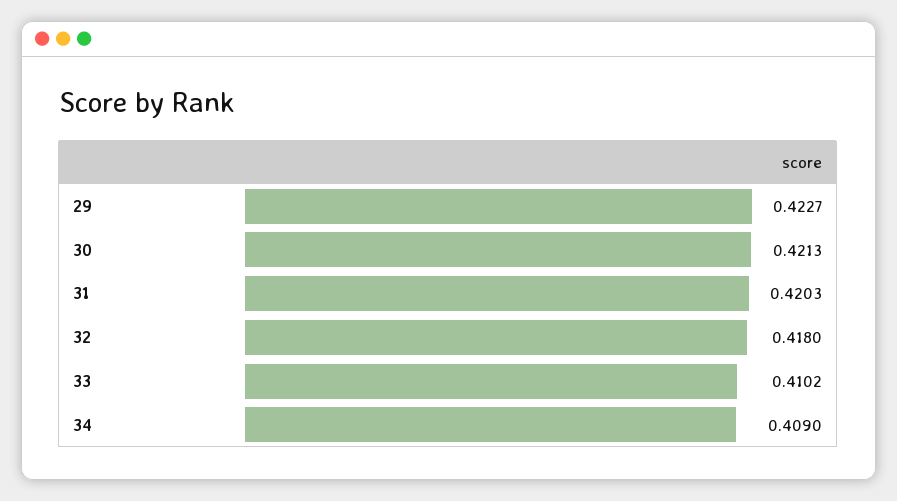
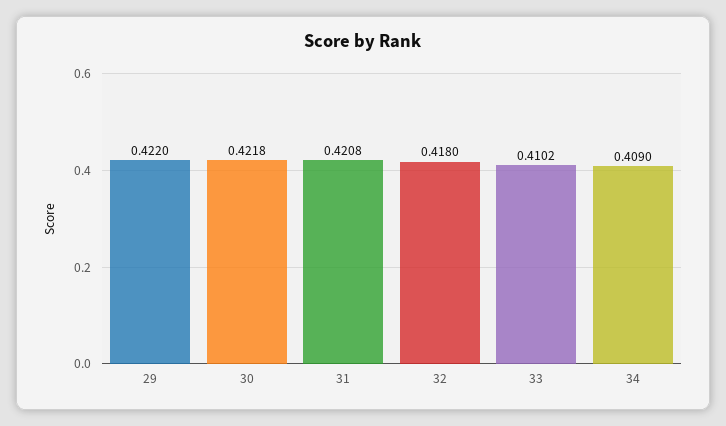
  {
-   "29": 0.4227,
+   "29": 0.422,
-   "30": 0.4213,
+   "30": 0.4218,
-   "31": 0.4203,
+   "31": 0.4208,
    "32": 0.418,
    "33": 0.4102,
    "34": 0.409
  }

